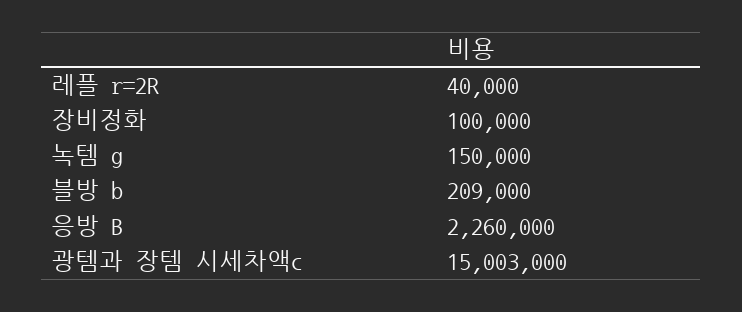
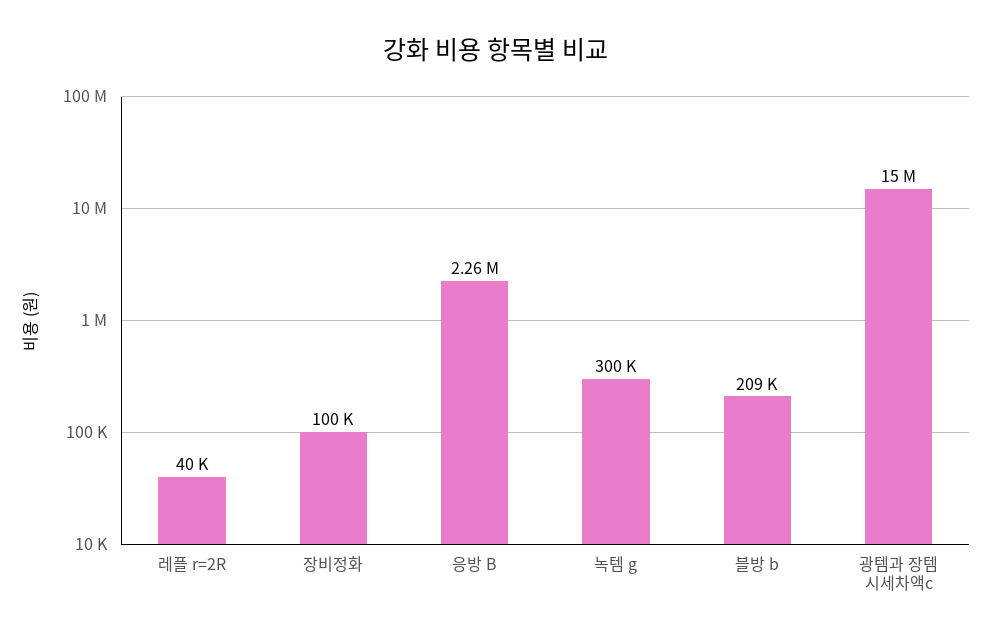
  {
    "레플 r=2R": 40000,
    "장비정화": 100000,
-   "녹템 g": 150000,
+   "녹템 g": 300000,
    "블방 b": 209000,
    "응방 B": 2260000,
-   "광템과 장템 시세차액c": 15003000
+   "광템과 장템 시세차액c": 15000000
  }

